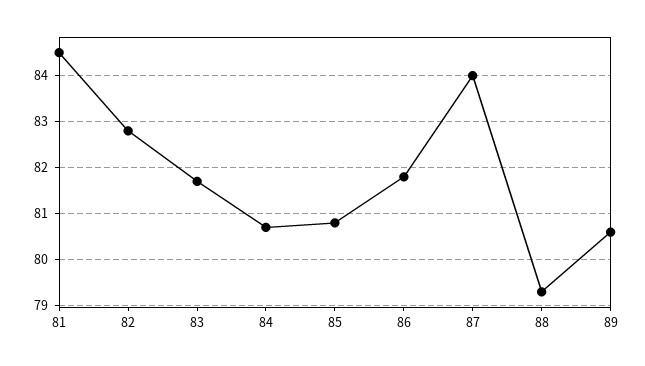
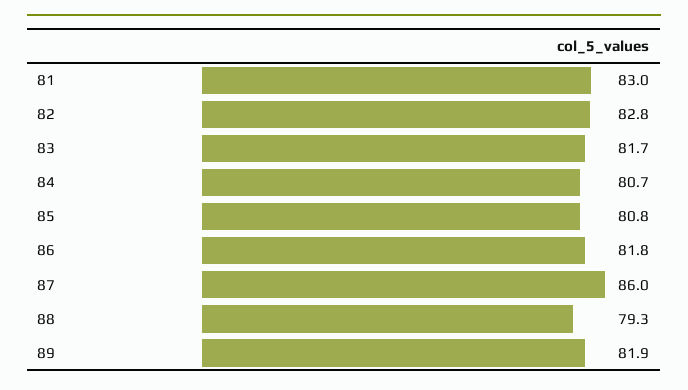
  {
-   "81": 84.5,
+   "81": 83,
    "82": 82.8,
    "83": 81.7,
    "84": 80.7,
    "85": 80.8,
    "86": 81.8,
-   "87": 84,
+   "87": 86,
    "88": 79.3,
-   "89": 80.5
+   "89": 81.9
  }

